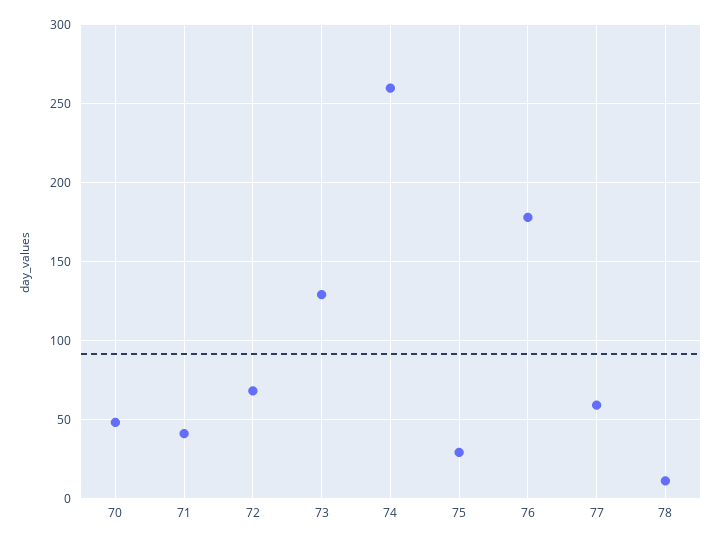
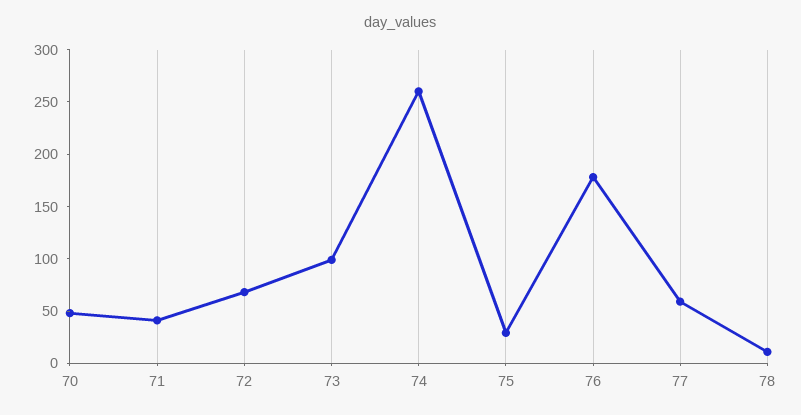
  {
    "70": 50,
    "71": 40,
    "72": 70,
-   "73": 130,
+   "73": 100,
    "74": 260,
    "75": 30,
    "76": 180,
    "77": 60,
    "78": 10
  }

